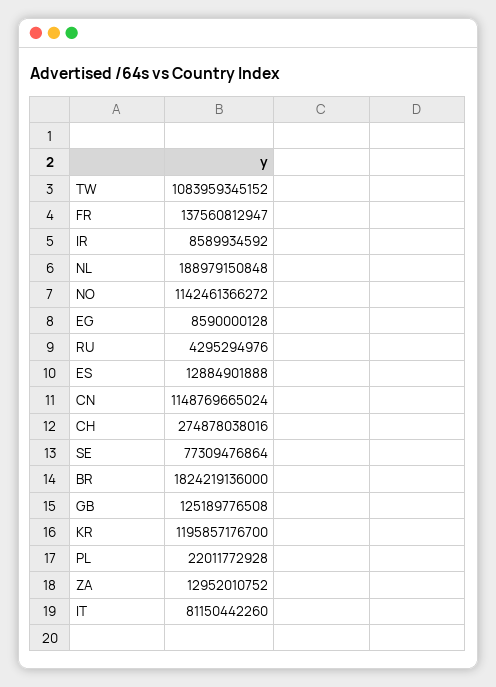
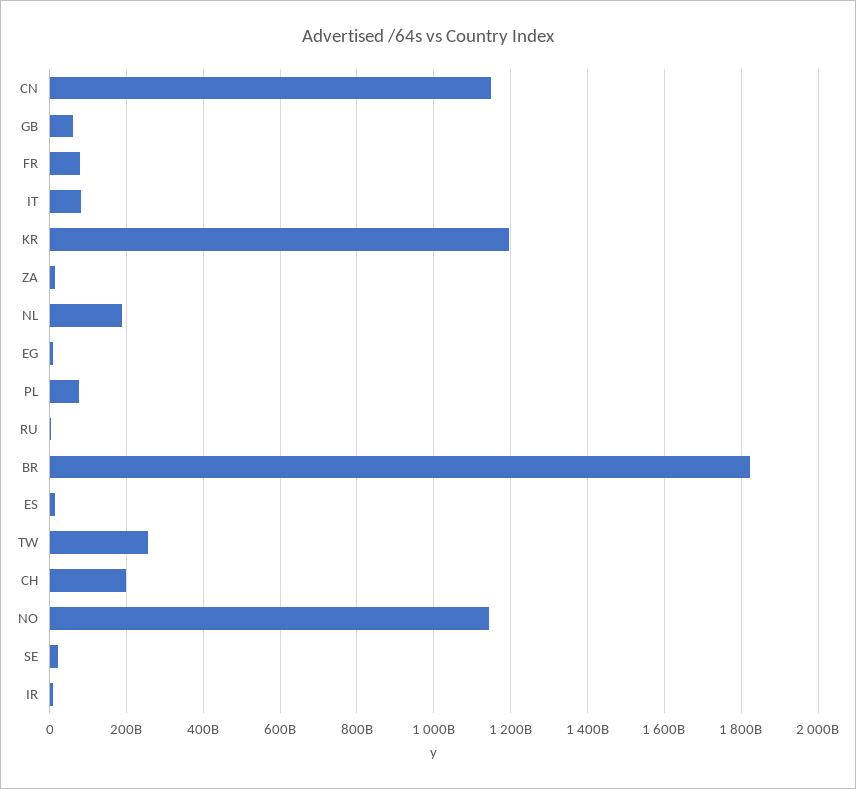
  {
-   "TW": 1083959345152,
+   "TW": 260000000000,
-   "FR": 137560812947,
+   "FR": 80000000000,
    "IR": 8589934592,
    "NL": 188979150848,
    "NO": 1142461366272,
    "EG": 8590000128,
    "RU": 4295294976,
    "ES": 12884901888,
    "CN": 1148769665024,
-   "CH": 274878038016,
+   "CH": 200000000000,
-   "SE": 77309476864,
+   "SE": 20000000000,
    "BR": 1824219136000,
-   "GB": 125189776508,
+   "GB": 60000000000,
    "KR": 1195857176700,
-   "PL": 22011772928,
+   "PL": 80000000000,
    "ZA": 12952010752,
    "IT": 81150442260
  }

